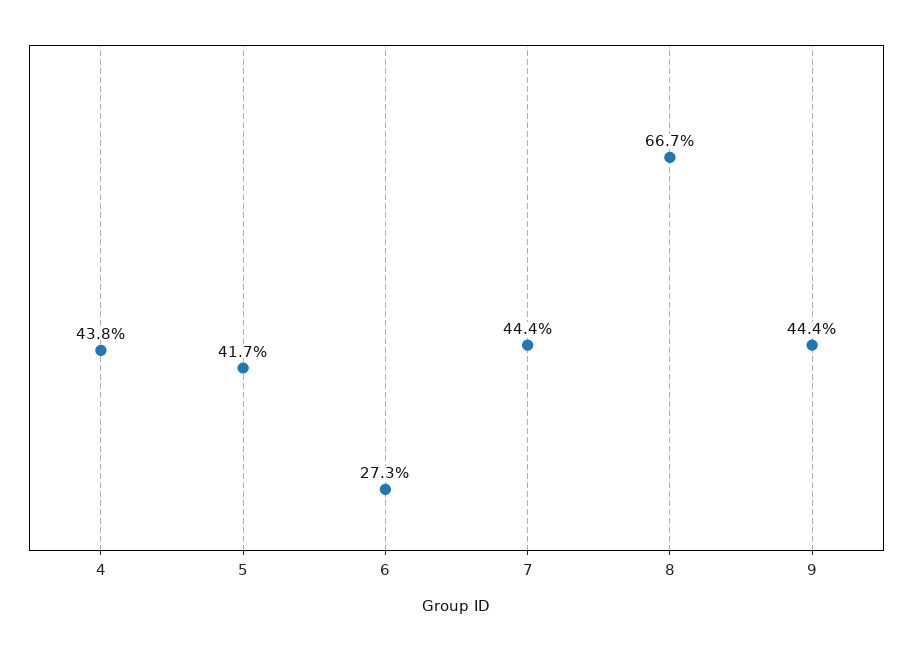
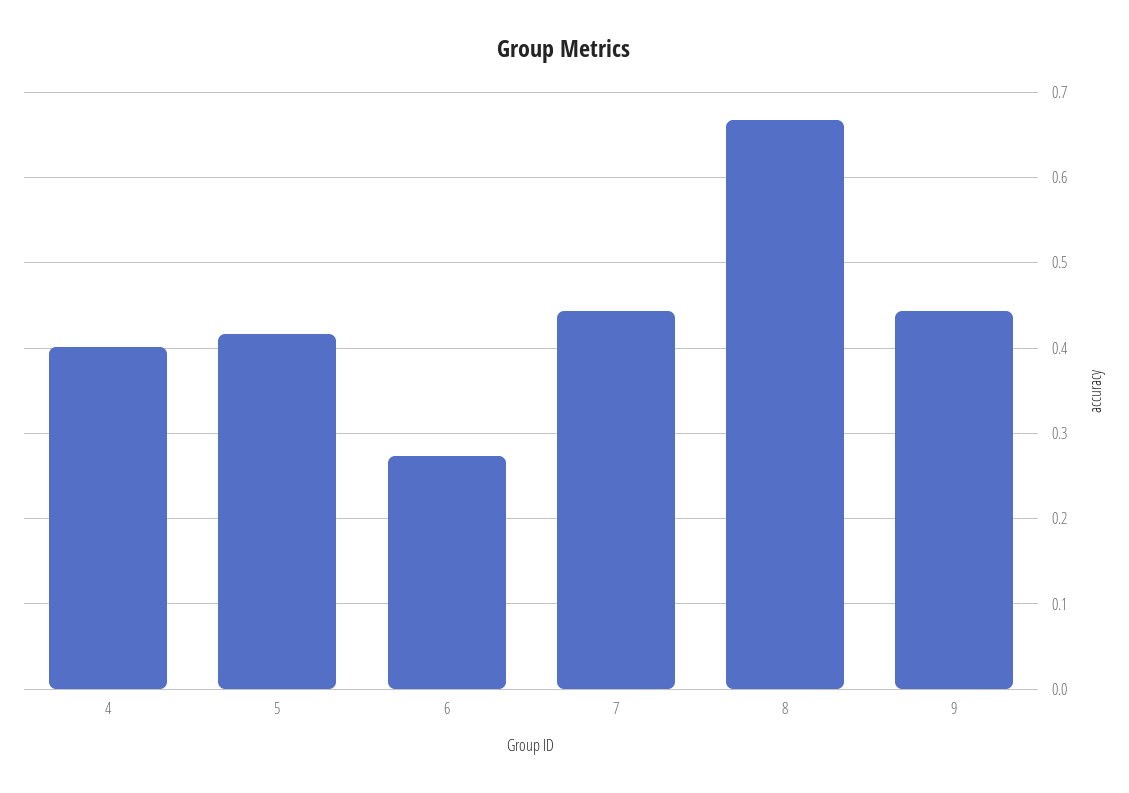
  {
-   "4": 0.438,
+   "4": 0.4,
    "5": 0.417,
    "6": 0.273,
    "7": 0.444,
    "8": 0.667,
    "9": 0.444
  }

